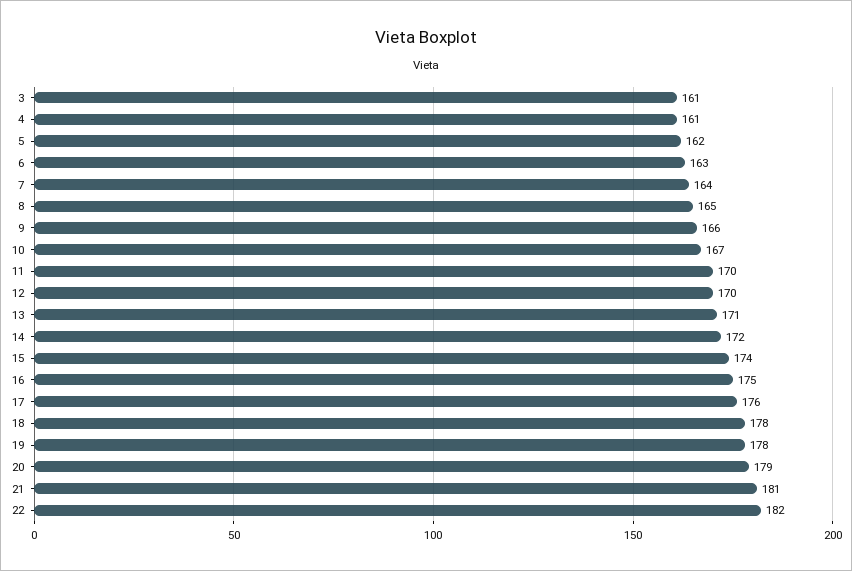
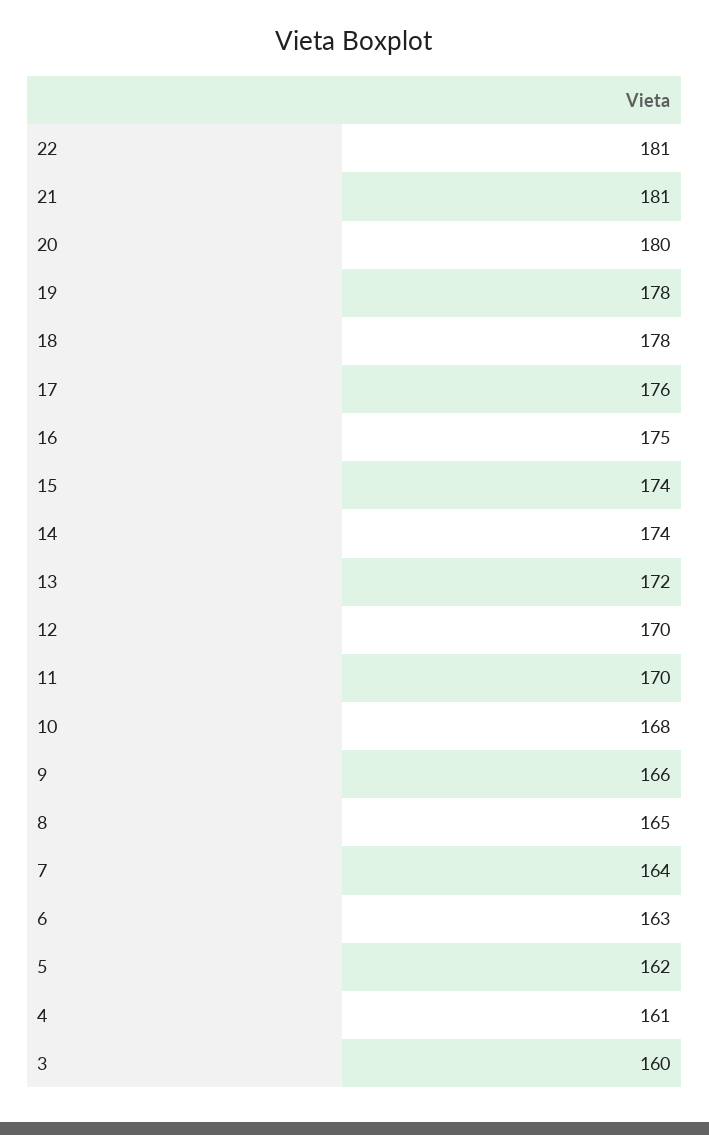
  {
-   "3": 161,
+   "3": 160,
    "4": 161,
    "5": 162,
    "6": 163,
    "7": 164,
    "8": 165,
    "9": 166,
-   "10": 167,
+   "10": 168,
    "11": 170,
    "12": 170,
-   "13": 171,
+   "13": 172,
-   "14": 172,
+   "14": 174,
    "15": 174,
    "16": 175,
    "17": 176,
    "18": 178,
    "19": 178,
-   "20": 179,
+   "20": 180,
    "21": 181,
-   "22": 182
+   "22": 181
  }

